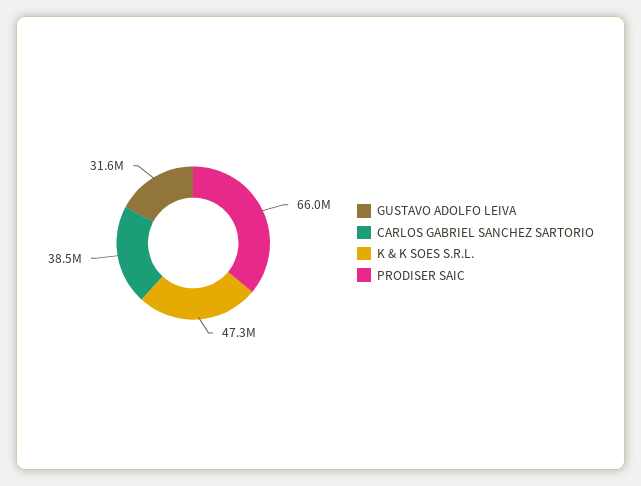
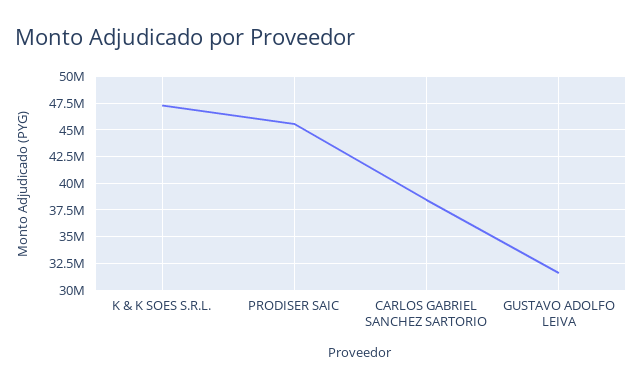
  {
    "GUSTAVO ADOLFO LEIVA": 31600000,
    "CARLOS GABRIEL SANCHEZ SARTORIO": 38500000,
    "K & K SOES S.R.L.": 47300000,
-   "PRODISER SAIC": 66000000
+   "PRODISER SAIC": 45000000
  }

